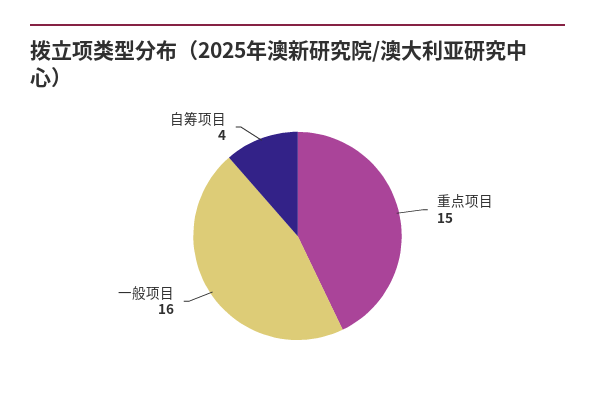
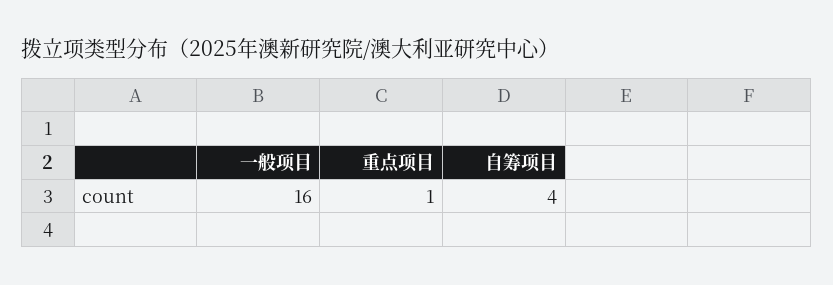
  {
-   "重点项目": 15,
+   "重点项目": 1,
    "一般项目": 16,
    "自筹项目": 4
  }

